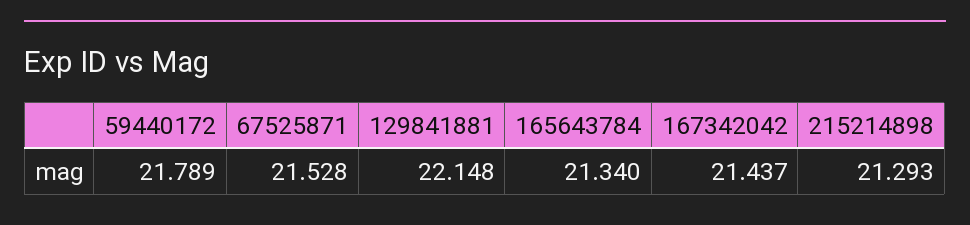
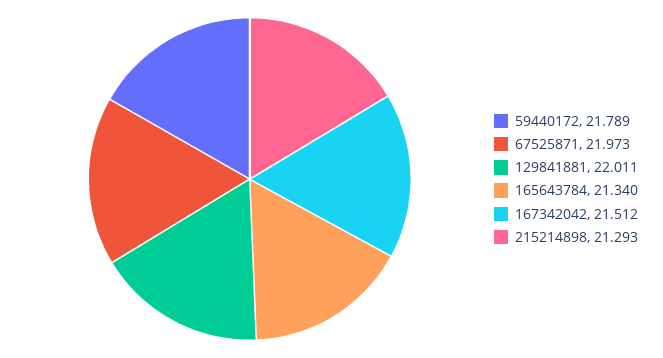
  {
    "59440172": 21.789,
-   "67525871": 21.528,
+   "67525871": 21.973,
-   "129841881": 22.148,
+   "129841881": 22.011,
    "165643784": 21.34,
-   "167342042": 21.437,
+   "167342042": 21.512,
    "215214898": 21.293
  }

